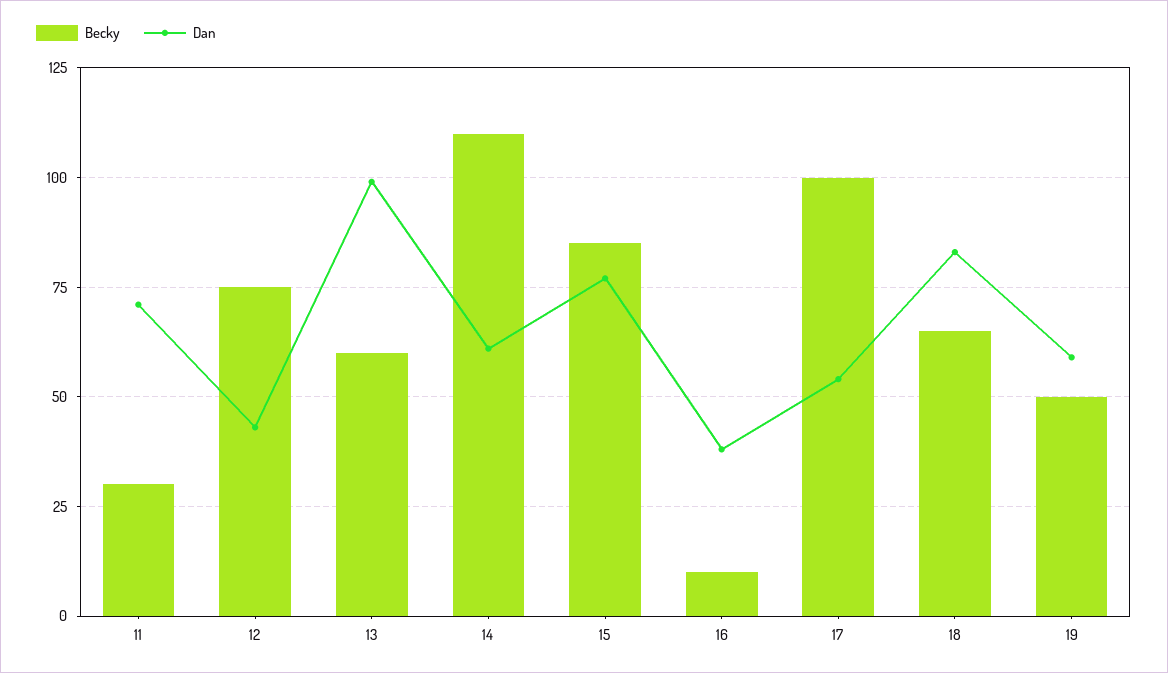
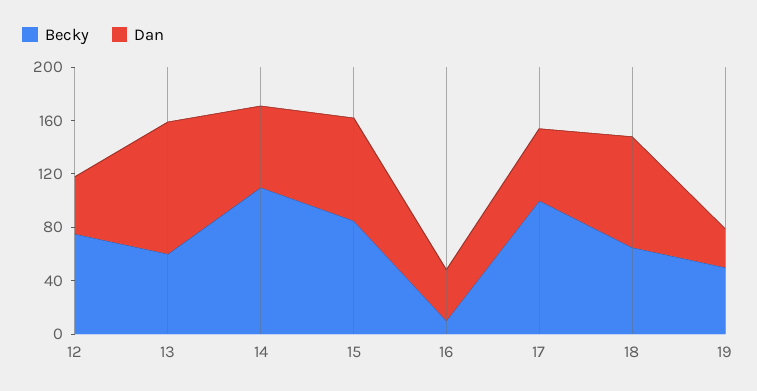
  {
    "Becky": {
-     "11": 30,
      "12": 75,
      "13": 60,
      "14": 110,
      "15": 85,
      "16": 10,
      "17": 100,
      "18": 65,
      "19": 50
    },
    "Dan": {
-     "11": 70,
      "12": 45,
      "13": 100,
      "14": 60,
      "15": 75,
      "16": 40,
      "17": 55,
      "18": 85,
-     "19": 60
+     "19": 30
    }
  }

